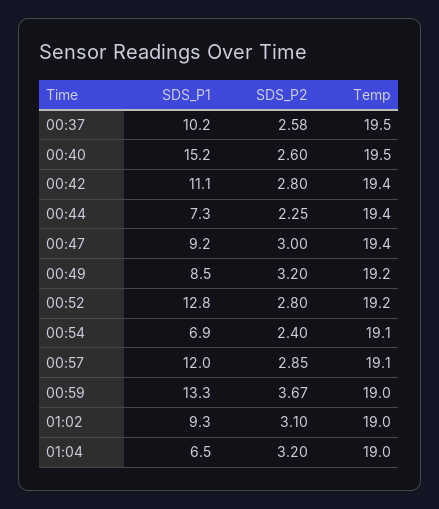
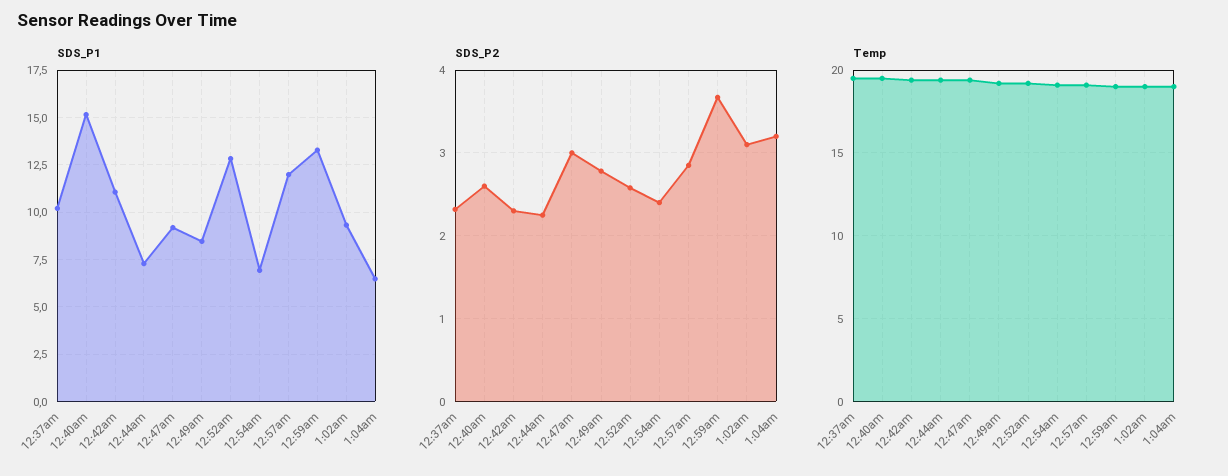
  {
    "SDS_P1": {
      "00:37": 10.2,
      "00:40": 15.2,
      "00:42": 11.1,
      "00:44": 7.3,
      "00:47": 9.2,
      "00:49": 8.5,
      "00:52": 12.8,
      "00:54": 6.9,
      "00:57": 12,
      "00:59": 13.3,
      "01:02": 9.3,
      "01:04": 6.5
    },
    "SDS_P2": {
-     "00:37": 2.58,
+     "00:37": 2.3,
      "00:40": 2.6,
-     "00:42": 2.8,
+     "00:42": 2.3,
      "00:44": 2.25,
      "00:47": 3,
-     "00:49": 3.2,
+     "00:49": 2.8,
-     "00:52": 2.8,
+     "00:52": 2.6,
      "00:54": 2.4,
      "00:57": 2.85,
      "00:59": 3.67,
      "01:02": 3.1,
      "01:04": 3.2
    },
    "Temp": {
      "00:37": 19.5,
      "00:40": 19.5,
      "00:42": 19.4,
      "00:44": 19.4,
      "00:47": 19.4,
      "00:49": 19.2,
      "00:52": 19.2,
      "00:54": 19.1,
      "00:57": 19.1,
      "00:59": 19,
      "01:02": 19,
      "01:04": 19
    }
  }

